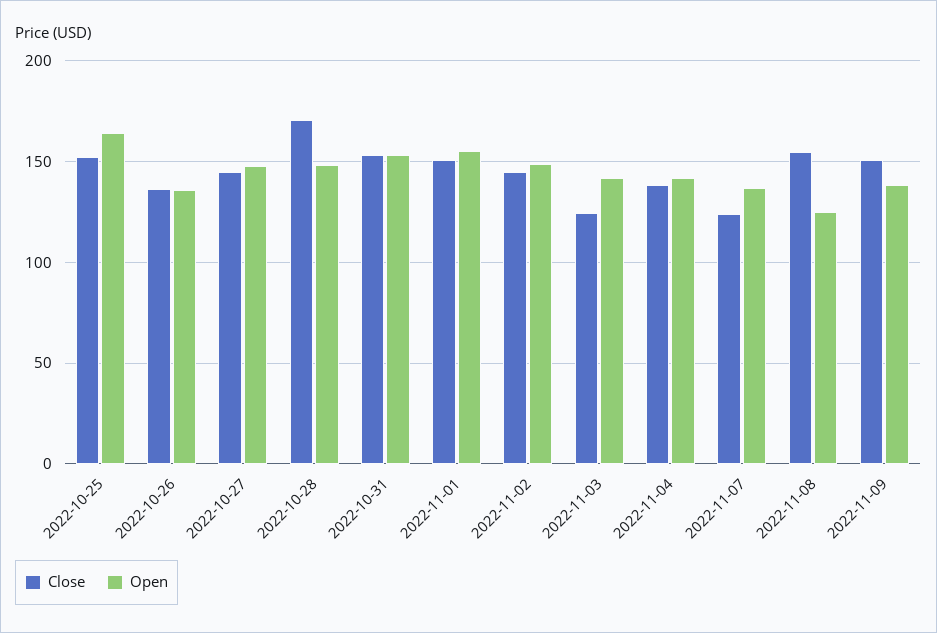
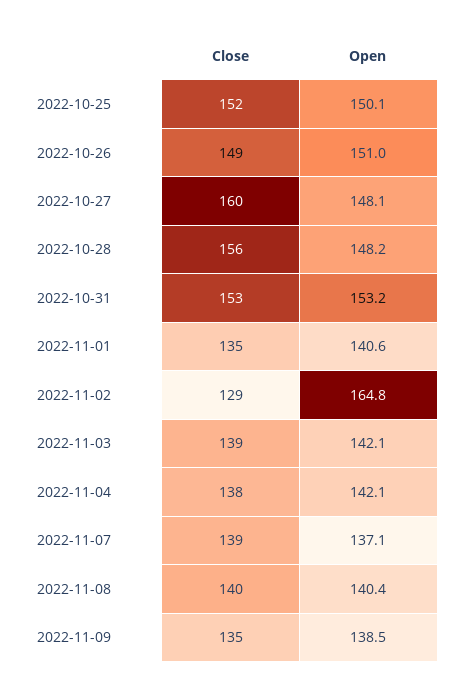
  {
    "Close": {
      "2022-10-25": 152,
-     "2022-10-26": 135,
+     "2022-10-26": 149,
-     "2022-10-27": 145,
+     "2022-10-27": 160,
-     "2022-10-28": 170,
+     "2022-10-28": 156,
      "2022-10-31": 153,
-     "2022-11-01": 150,
+     "2022-11-01": 135,
-     "2022-11-02": 145,
+     "2022-11-02": 129,
-     "2022-11-03": 125,
+     "2022-11-03": 139,
      "2022-11-04": 138,
-     "2022-11-07": 125,
+     "2022-11-07": 139,
-     "2022-11-08": 155,
+     "2022-11-08": 140,
-     "2022-11-09": 150
+     "2022-11-09": 135
    },
    "Open": {
-     "2022-10-25": 165,
+     "2022-10-25": 150.1,
-     "2022-10-26": 135,
+     "2022-10-26": 151,
      "2022-10-27": 148.1,
      "2022-10-28": 148.2,
      "2022-10-31": 153.2,
-     "2022-11-01": 155,
+     "2022-11-01": 140.6,
-     "2022-11-02": 150,
+     "2022-11-02": 164.8,
      "2022-11-03": 142.1,
      "2022-11-04": 142.1,
      "2022-11-07": 137.1,
-     "2022-11-08": 125,
+     "2022-11-08": 140.4,
      "2022-11-09": 138.5
    }
  }

